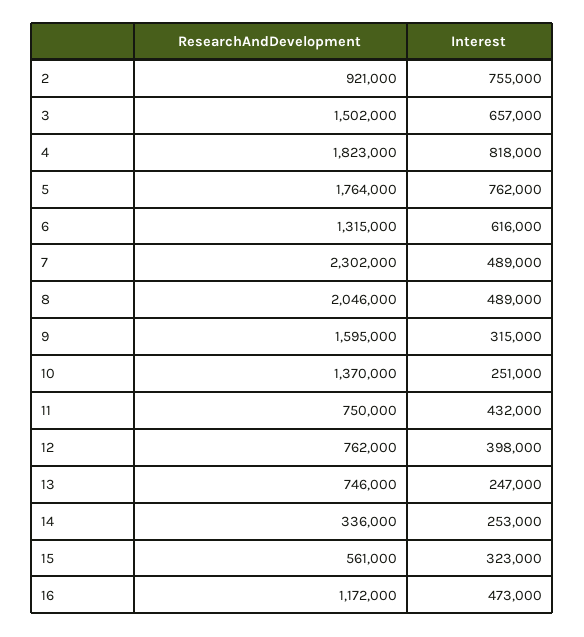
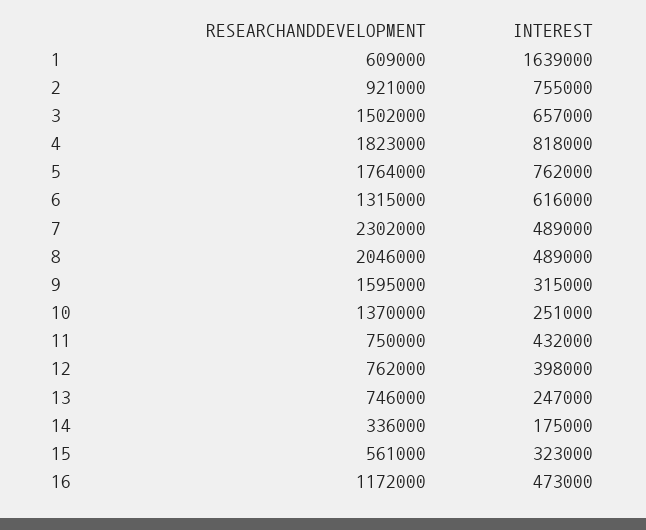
  {
    "ResearchAndDevelopment": {
      "2": 921000,
      "3": 1502000,
      "4": 1823000,
      "5": 1764000,
      "6": 1315000,
      "7": 2302000,
      "8": 2046000,
      "9": 1595000,
      "10": 1370000,
      "11": 750000,
      "12": 762000,
      "13": 746000,
      "14": 336000,
      "15": 561000,
-     "16": 1172000
+     "16": 1172000,
+     "1": 609000
    },
    "Interest": {
      "2": 755000,
      "3": 657000,
      "4": 818000,
      "5": 762000,
      "6": 616000,
      "7": 489000,
      "8": 489000,
      "9": 315000,
      "10": 251000,
      "11": 432000,
      "12": 398000,
      "13": 247000,
-     "14": 253000,
+     "14": 175000,
      "15": 323000,
-     "16": 473000
+     "16": 473000,
+     "1": 1639000
    }
  }

